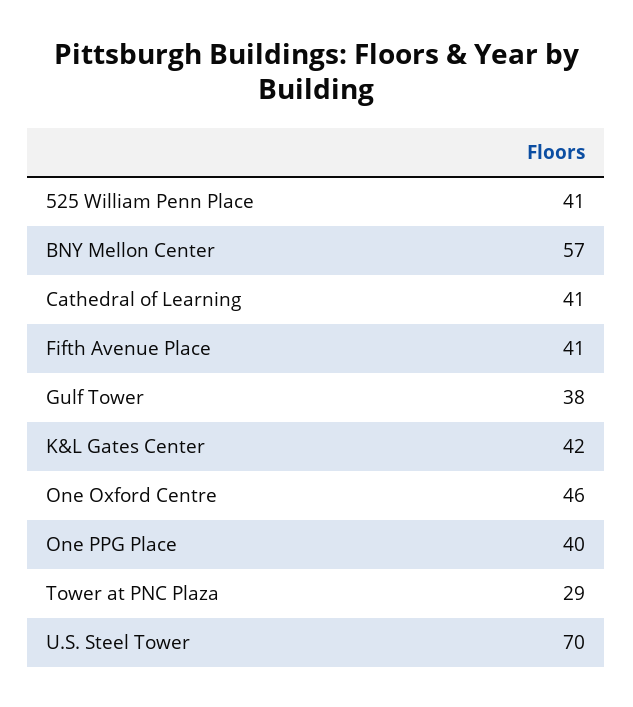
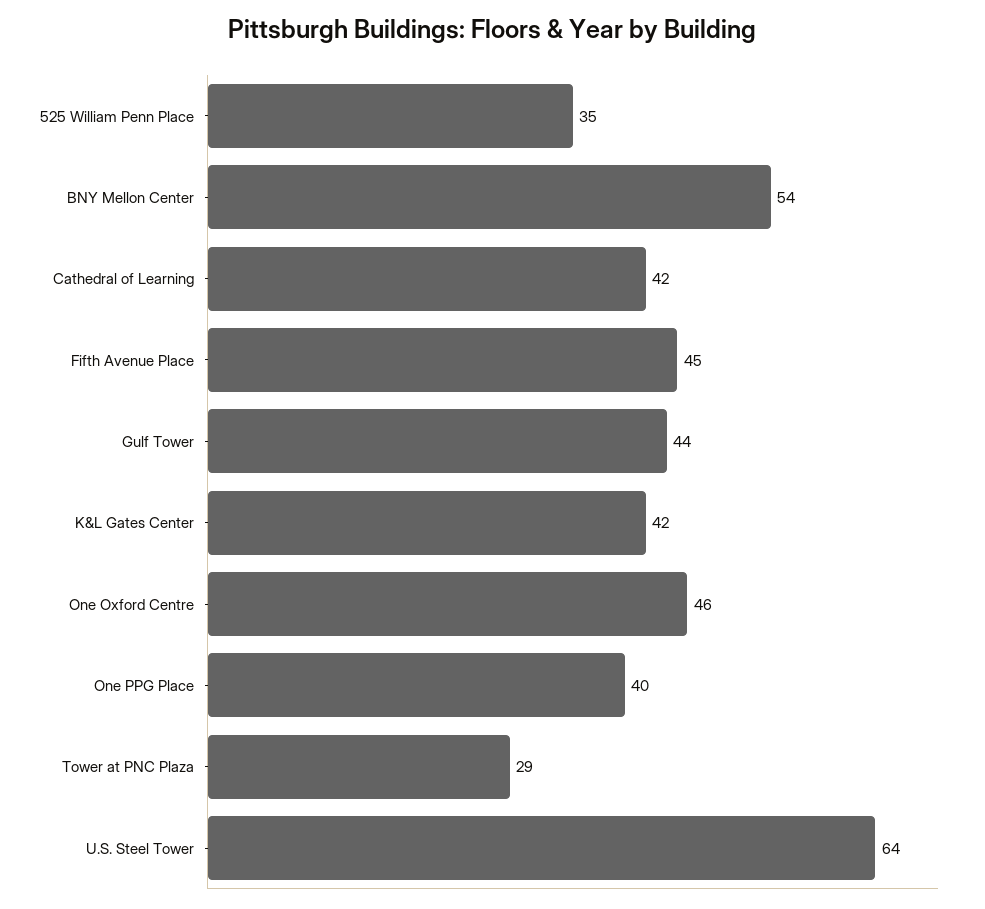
  {
-   "525 William Penn Place": 41,
+   "525 William Penn Place": 35,
-   "BNY Mellon Center": 57,
+   "BNY Mellon Center": 54,
-   "Cathedral of Learning": 41,
+   "Cathedral of Learning": 42,
-   "Fifth Avenue Place": 41,
+   "Fifth Avenue Place": 45,
-   "Gulf Tower": 38,
+   "Gulf Tower": 44,
    "K&L Gates Center": 42,
    "One Oxford Centre": 46,
    "One PPG Place": 40,
    "Tower at PNC Plaza": 29,
-   "U.S. Steel Tower": 70
+   "U.S. Steel Tower": 64
  }

